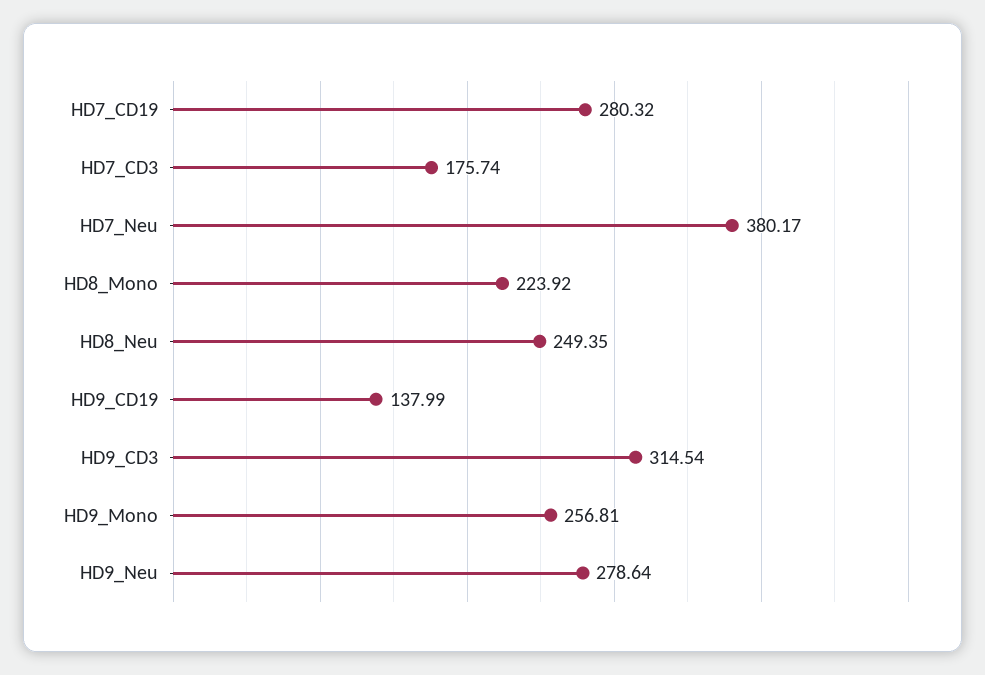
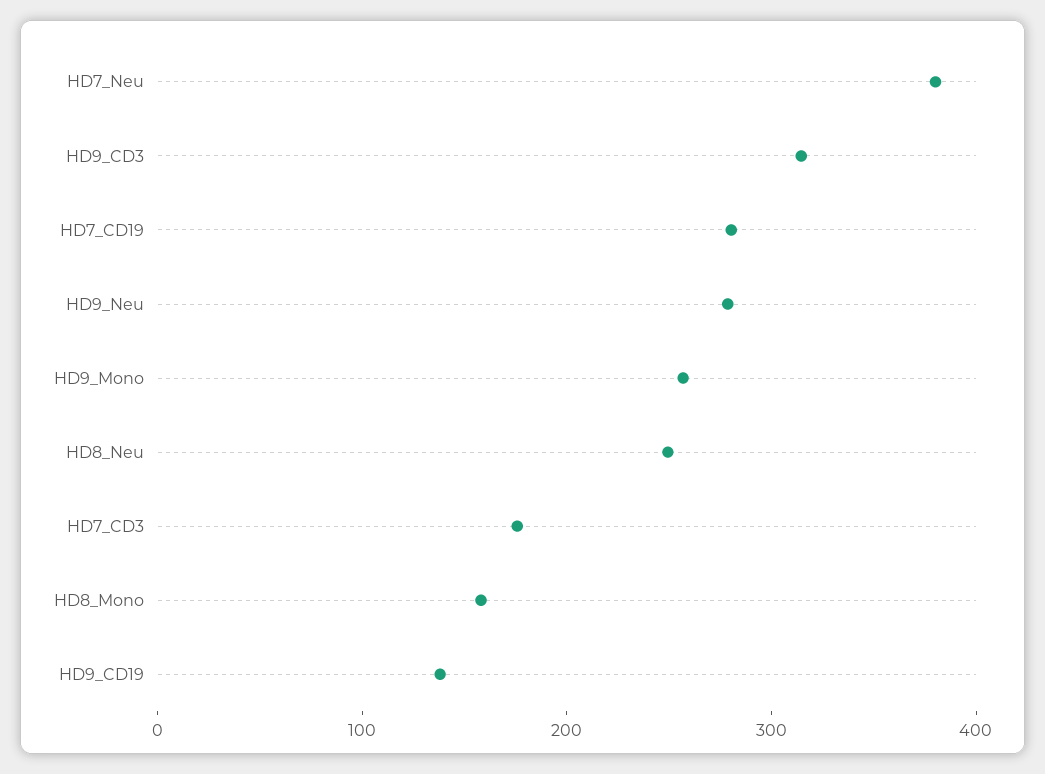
  {
    "HD7_CD19": 280.32,
    "HD7_CD3": 175.74,
    "HD7_Neu": 380.17,
-   "HD8_Mono": 223.92,
+   "HD8_Mono": 160,
    "HD8_Neu": 249.35,
    "HD9_CD19": 137.99,
    "HD9_CD3": 314.54,
    "HD9_Mono": 256.81,
    "HD9_Neu": 278.64
  }

